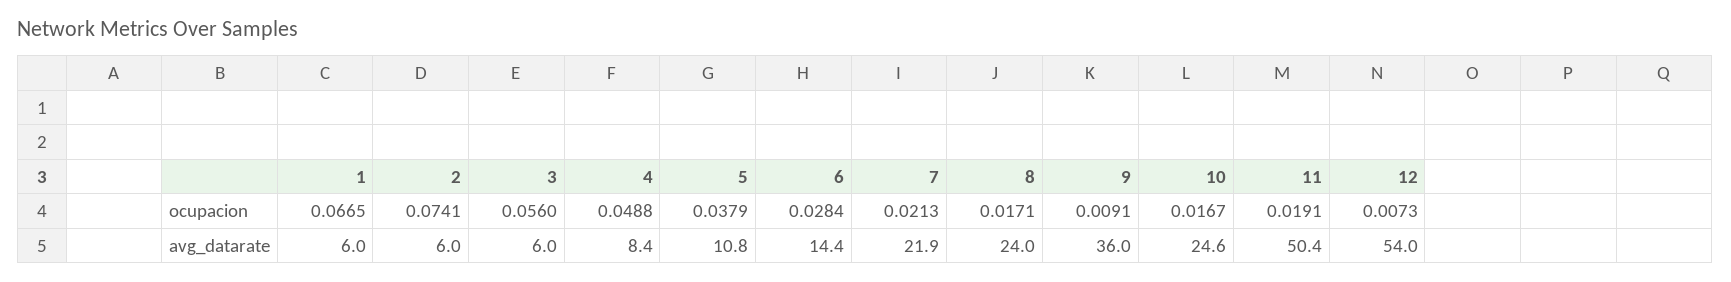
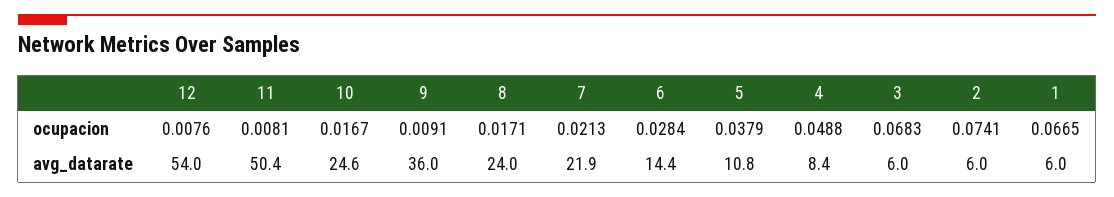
  {
    "1": {
      "ocupacion": 0.0665,
      "avg_datarate": 6
    },
    "2": {
      "ocupacion": 0.0741,
      "avg_datarate": 6
    },
    "3": {
-     "ocupacion": 0.056,
+     "ocupacion": 0.0683,
      "avg_datarate": 6
    },
    "4": {
      "ocupacion": 0.0488,
      "avg_datarate": 8.4
    },
    "5": {
      "ocupacion": 0.0379,
      "avg_datarate": 10.8
    },
    "6": {
      "ocupacion": 0.0284,
      "avg_datarate": 14.4
    },
    "7": {
      "ocupacion": 0.0213,
      "avg_datarate": 21.9
    },
    "8": {
      "ocupacion": 0.0171,
      "avg_datarate": 24
    },
    "9": {
      "ocupacion": 0.0091,
      "avg_datarate": 36
    },
    "10": {
      "ocupacion": 0.0167,
      "avg_datarate": 24.6
    },
    "11": {
-     "ocupacion": 0.0191,
+     "ocupacion": 0.0081,
      "avg_datarate": 50.4
    },
    "12": {
-     "ocupacion": 0.0073,
+     "ocupacion": 0.0076,
      "avg_datarate": 54
    }
  }

